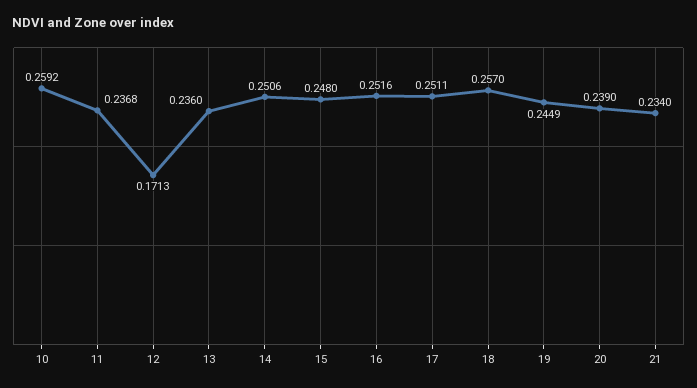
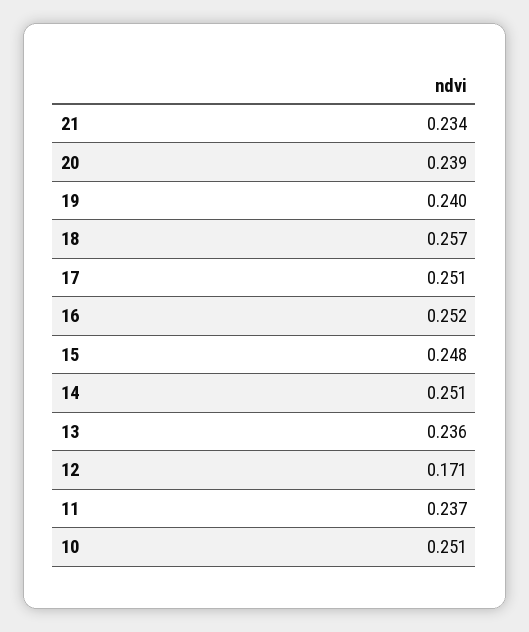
  {
-   "10": 0.2592,
+   "10": 0.251,
    "11": 0.2368,
    "12": 0.1713,
    "13": 0.236,
    "14": 0.2506,
    "15": 0.248,
    "16": 0.2516,
    "17": 0.2511,
    "18": 0.257,
-   "19": 0.2449,
+   "19": 0.24,
    "20": 0.239,
    "21": 0.234
  }

